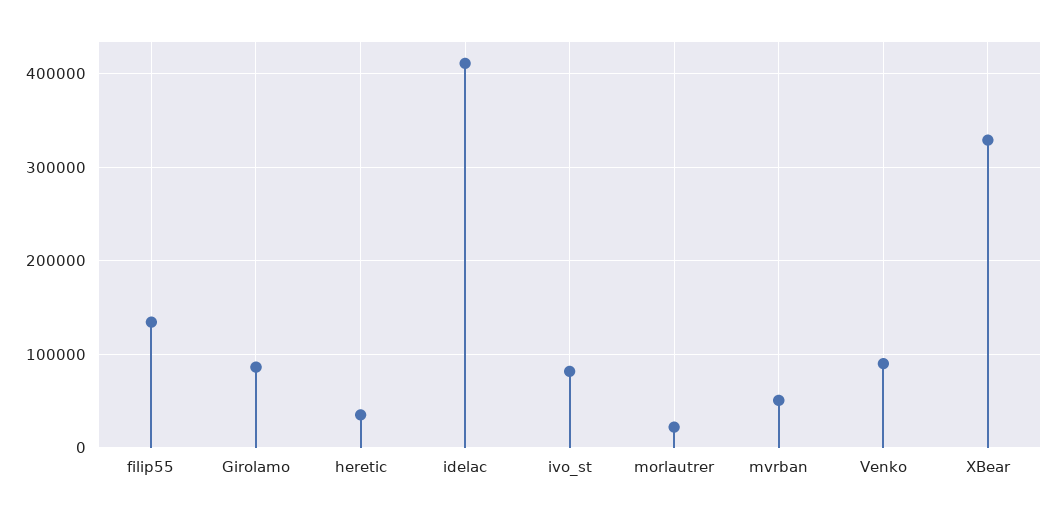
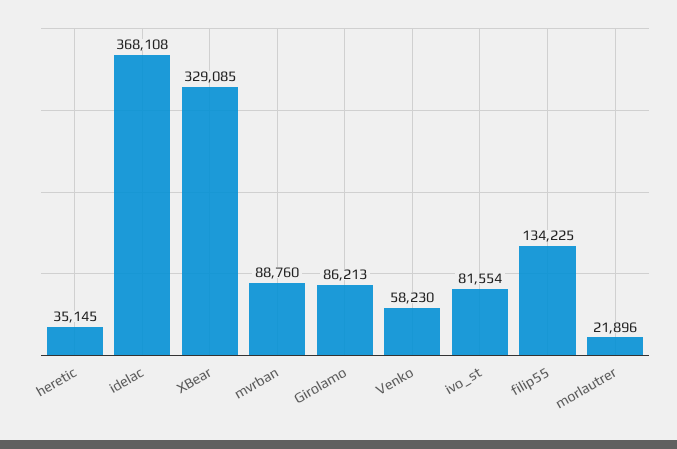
  {
    "filip55": 134225,
    "Girolamo": 86213,
    "heretic": 35145,
-   "idelac": 410000,
+   "idelac": 368108,
    "ivo_st": 81554,
    "morlautrer": 21896,
-   "mvrban": 50000,
+   "mvrban": 88760,
-   "Venko": 90000,
+   "Venko": 58230,
    "XBear": 329085
  }

